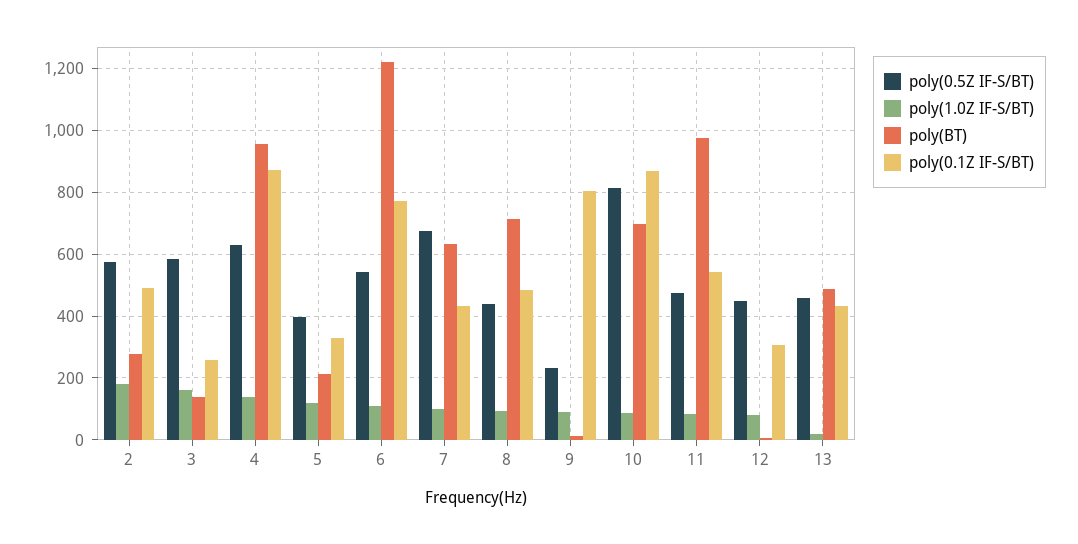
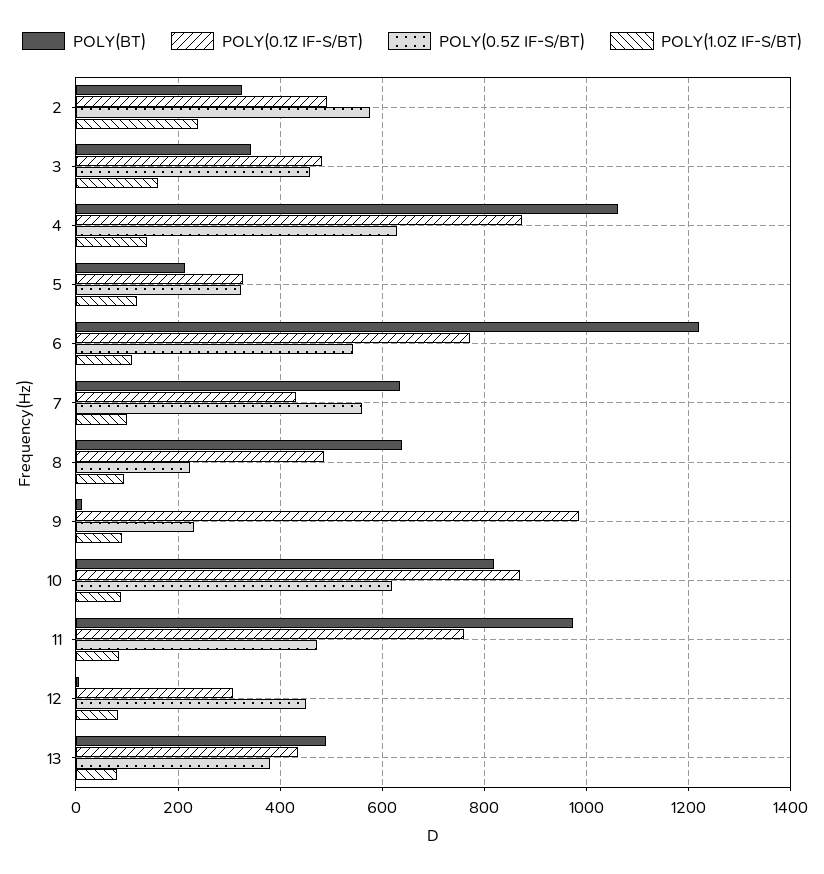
  {
    "poly(0.5Z IF-S/BT)": {
      "2": 580,
-     "3": 580,
+     "3": 460,
      "4": 620,
-     "5": 400,
+     "5": 320,
      "6": 540,
-     "7": 680,
+     "7": 560,
-     "8": 440,
+     "8": 220,
      "9": 240,
-     "10": 820,
+     "10": 620,
      "11": 480,
      "12": 460,
-     "13": 460
+     "13": 380
    },
    "poly(1.0Z IF-S/BT)": {
-     "2": 180,
+     "2": 240,
      "3": 160,
      "4": 140,
      "5": 120,
      "6": 120,
      "7": 100,
      "8": 100,
      "9": 100,
      "10": 80,
      "11": 80,
      "12": 80,
-     "13": 20
+     "13": 80
    },
    "poly(BT)": {
-     "2": 280,
+     "2": 320,
-     "3": 140,
+     "3": 340,
-     "4": 960,
+     "4": 1060,
      "5": 220,
      "6": 1220,
      "7": 640,
-     "8": 720,
+     "8": 640,
      "9": 20,
-     "10": 700,
+     "10": 820,
      "11": 980,
      "12": 0,
      "13": 480
    },
    "poly(0.1Z IF-S/BT)": {
      "2": 500,
-     "3": 260,
+     "3": 480,
      "4": 880,
      "5": 320,
      "6": 780,
      "7": 440,
      "8": 480,
-     "9": 800,
+     "9": 980,
      "10": 860,
-     "11": 540,
+     "11": 760,
      "12": 300,
      "13": 440
    }
  }

